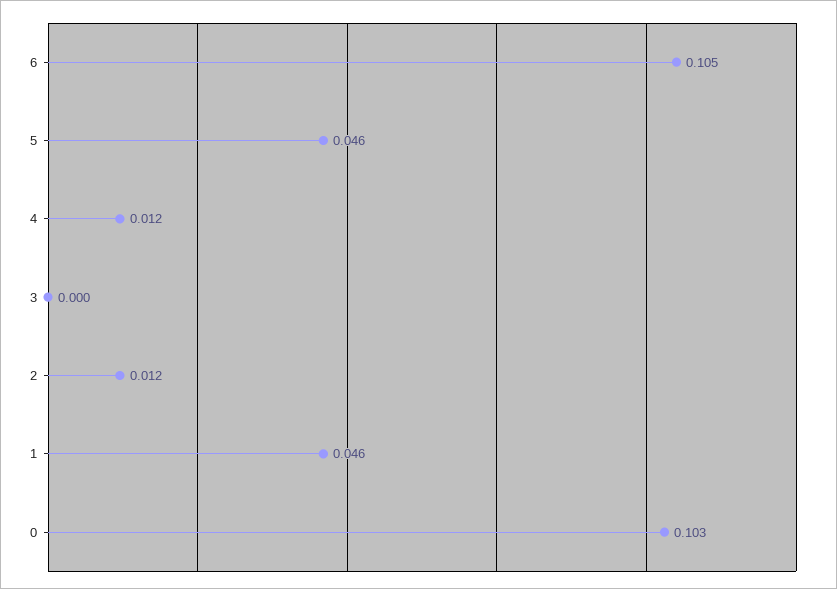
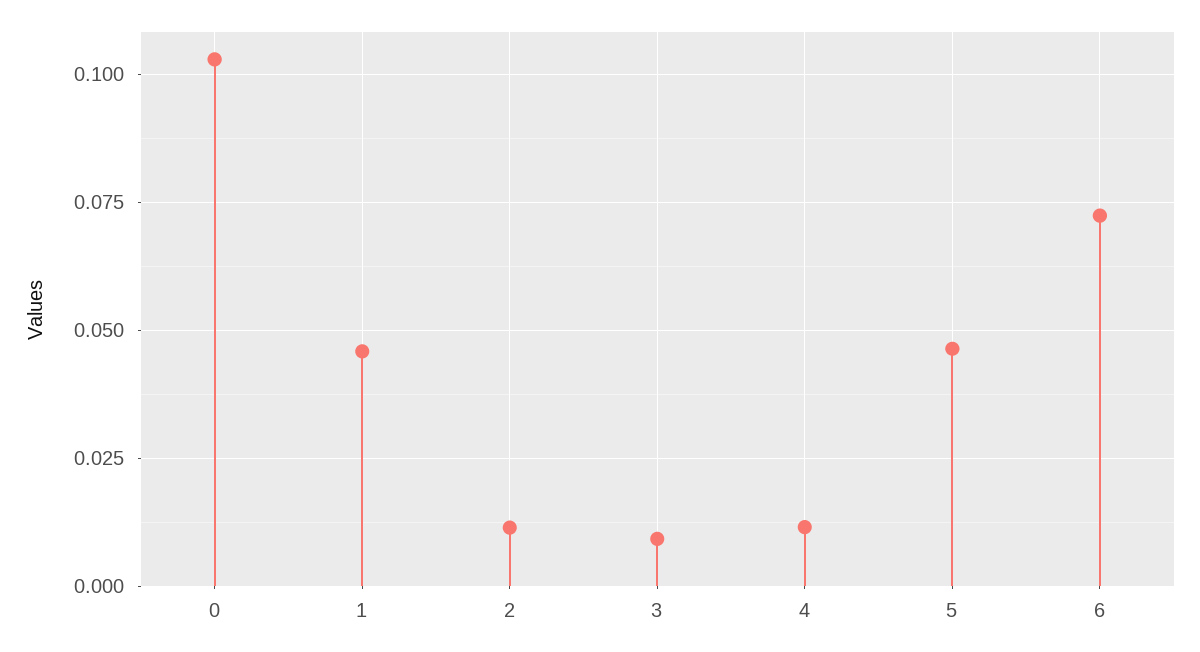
  {
-   "6": 0.105,
+   "6": 0.0725,
    "5": 0.046,
    "4": 0.012,
-   "3": 0,
+   "3": 0.01,
    "2": 0.012,
    "1": 0.046,
    "0": 0.103
  }

